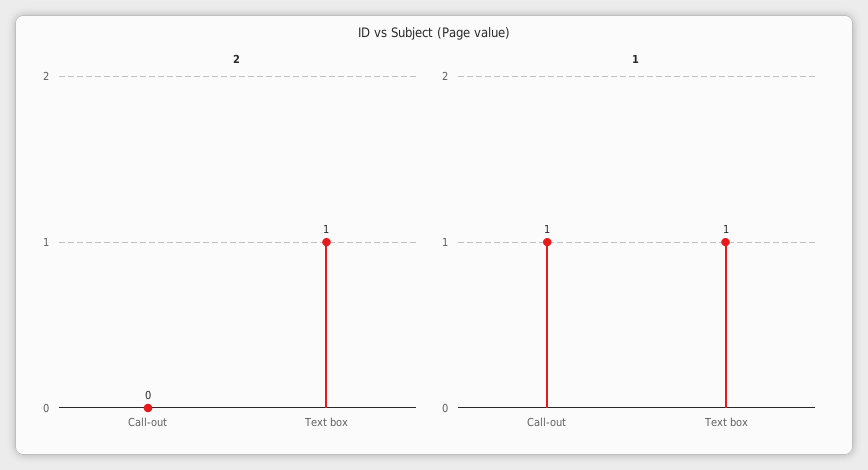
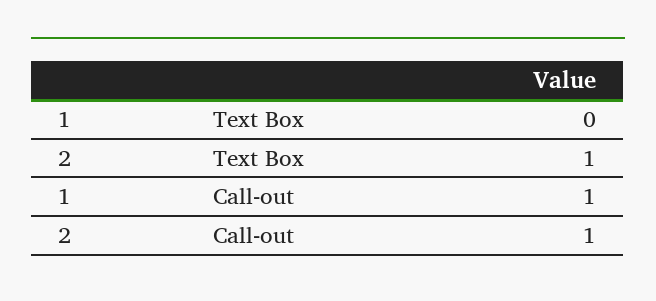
  {
    "2": {
-     "Call-out": 0,
+     "Call-out": 1,
      "Text box": 1
    },
    "1": {
      "Call-out": 1,
-     "Text box": 1
+     "Text box": 0
    }
  }

